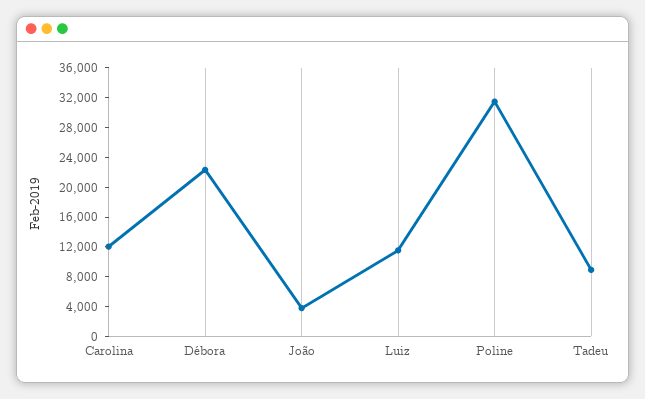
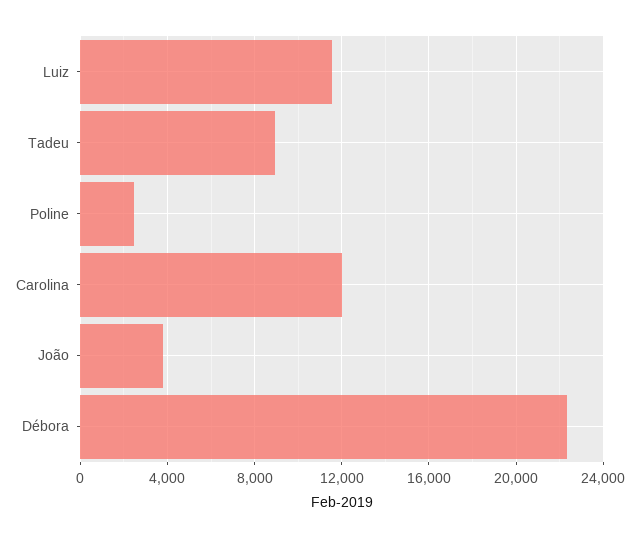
  {
    "Carolina": 12000,
    "Débora": 22500,
    "João": 4000,
    "Luiz": 11500,
-   "Poline": 32000,
+   "Poline": 2500,
    "Tadeu": 9000
  }

